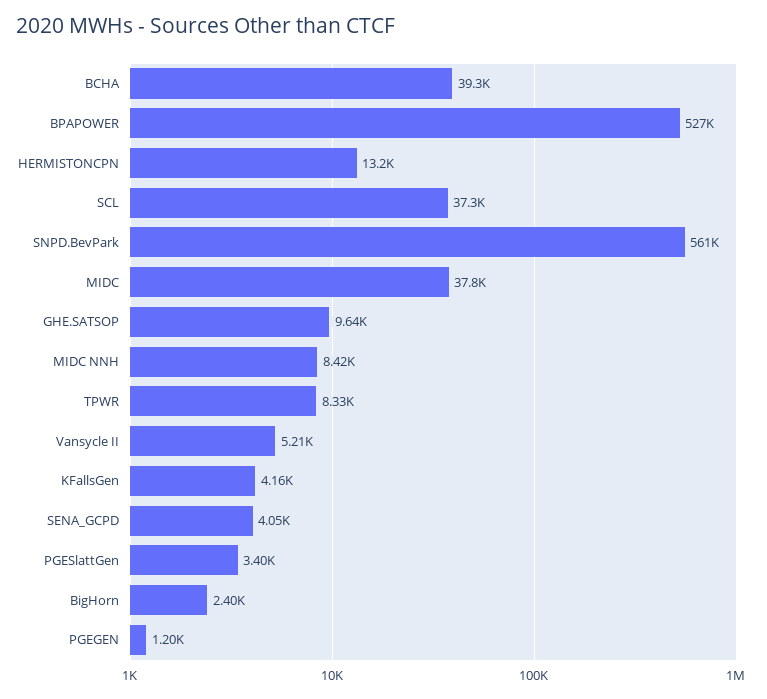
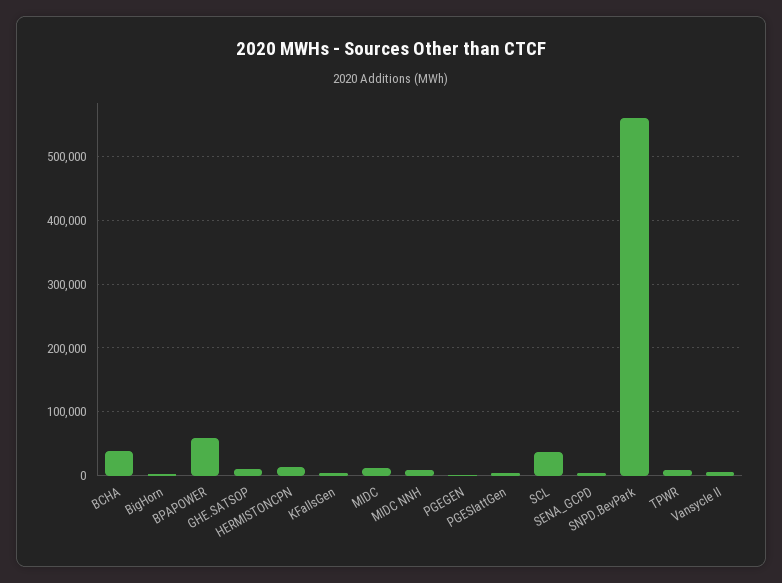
  {
    "BCHA": 39300,
-   "BPAPOWER": 527000,
+   "BPAPOWER": 60000,
    "HERMISTONCPN": 13200,
    "SCL": 37300,
    "SNPD.BevPark": 561000,
-   "MIDC": 37800,
+   "MIDC": 10000,
    "GHE.SATSOP": 9640,
    "MIDC NNH": 8420,
    "TPWR": 8330,
    "Vansycle II": 5210,
    "KFallsGen": 4160,
    "SENA_GCPD": 4050,
    "PGESlattGen": 3400,
    "BigHorn": 2400,
    "PGEGEN": 1200
  }

